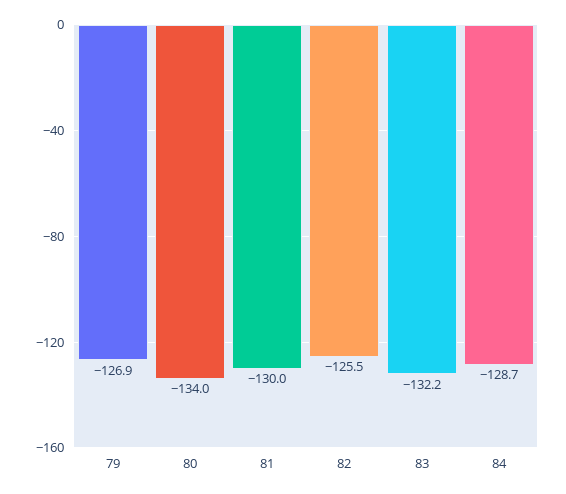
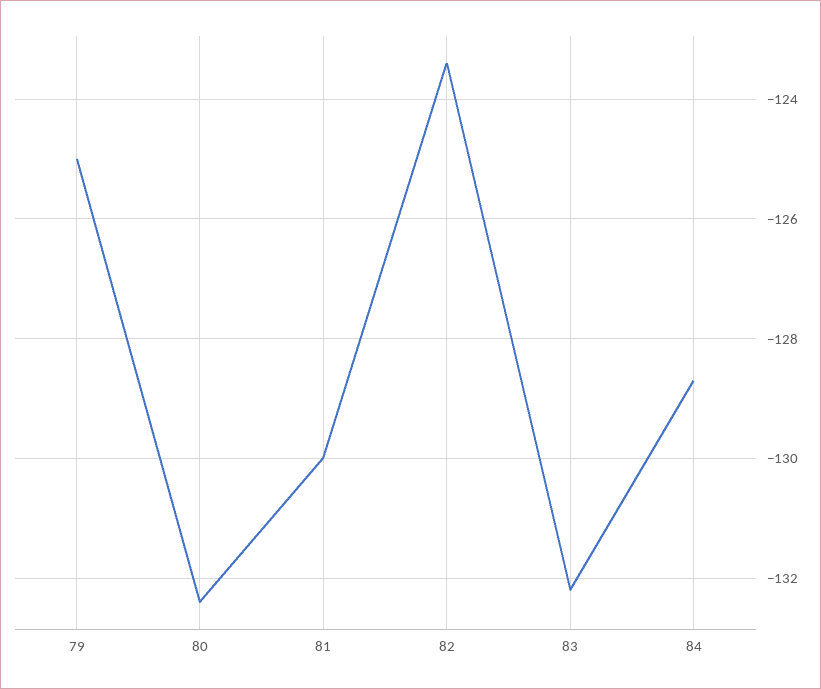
  {
-   "79": -126.9,
+   "79": -125,
-   "80": -134,
+   "80": -132.5,
    "81": -130,
-   "82": -125.5,
+   "82": -123.5,
    "83": -132.2,
    "84": -128.7
  }

